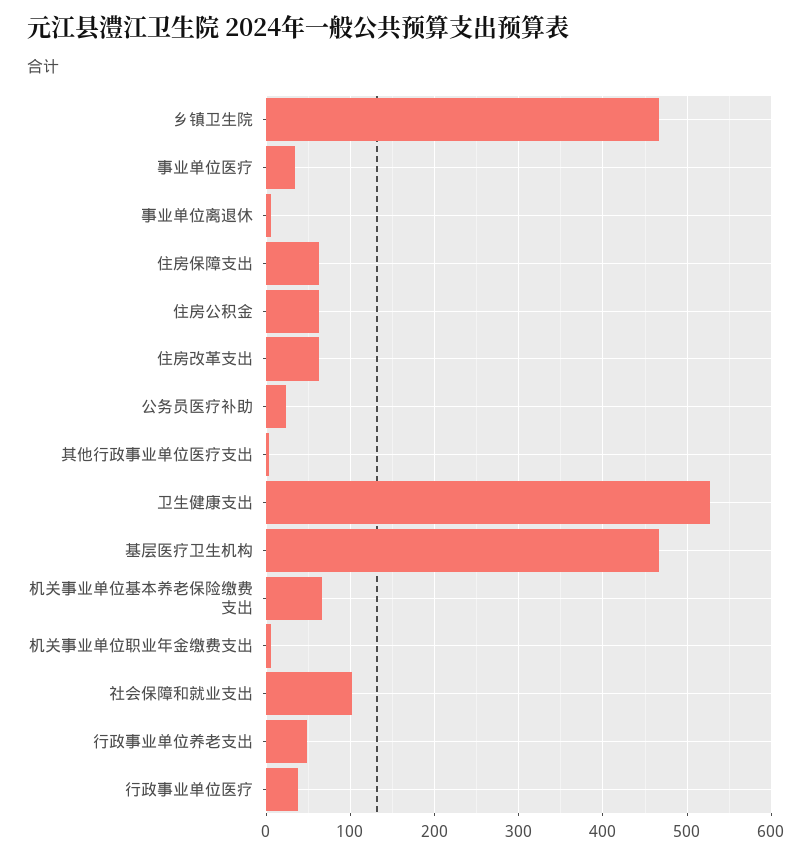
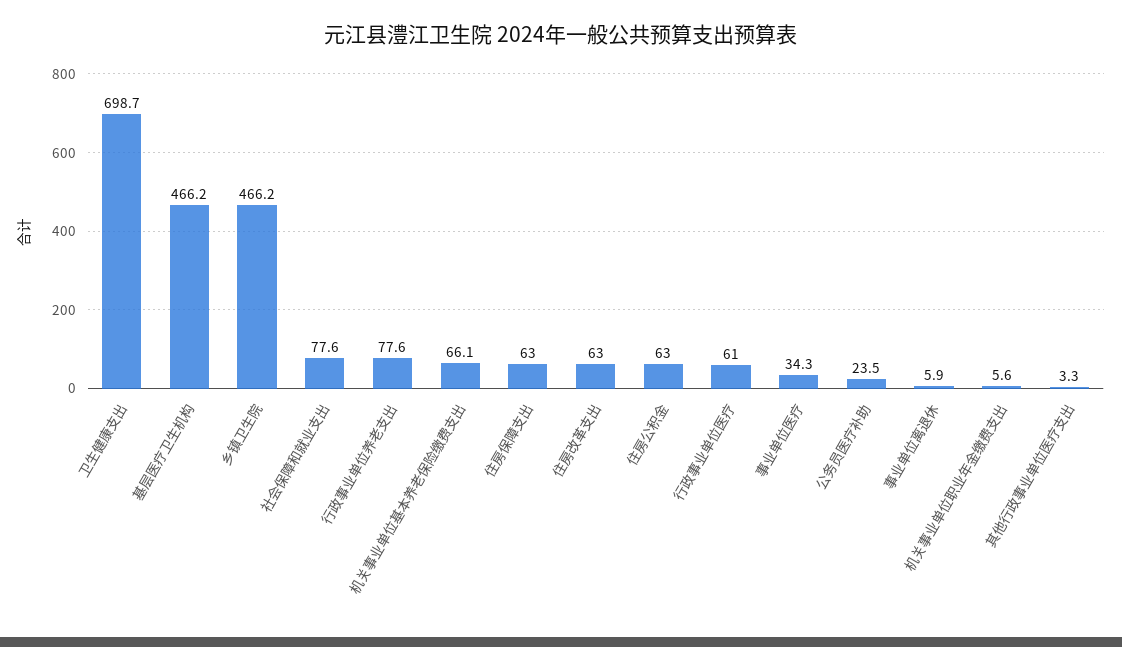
  {
    "乡镇卫生院": 466.2,
    "事业单位医疗": 34.3,
    "事业单位离退休": 5.9,
    "住房保障支出": 63,
    "住房公积金": 63,
    "住房改革支出": 63,
    "公务员医疗补助": 23.5,
    "其他行政事业单位医疗支出": 3.3,
-   "卫生健康支出": 530,
+   "卫生健康支出": 698.7,
    "基层医疗卫生机构": 466.2,
    "机关事业单位基本养老保险缴费支出": 66.1,
    "机关事业单位职业年金缴费支出": 5.6,
-   "社会保障和就业支出": 100,
+   "社会保障和就业支出": 77.6,
-   "行政事业单位养老支出": 50,
+   "行政事业单位养老支出": 77.6,
-   "行政事业单位医疗": 40
+   "行政事业单位医疗": 61
  }

